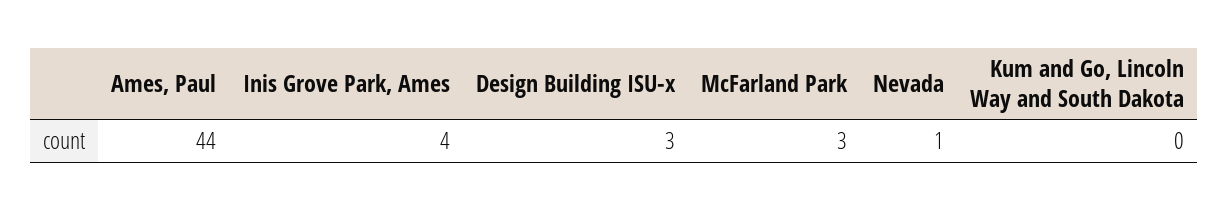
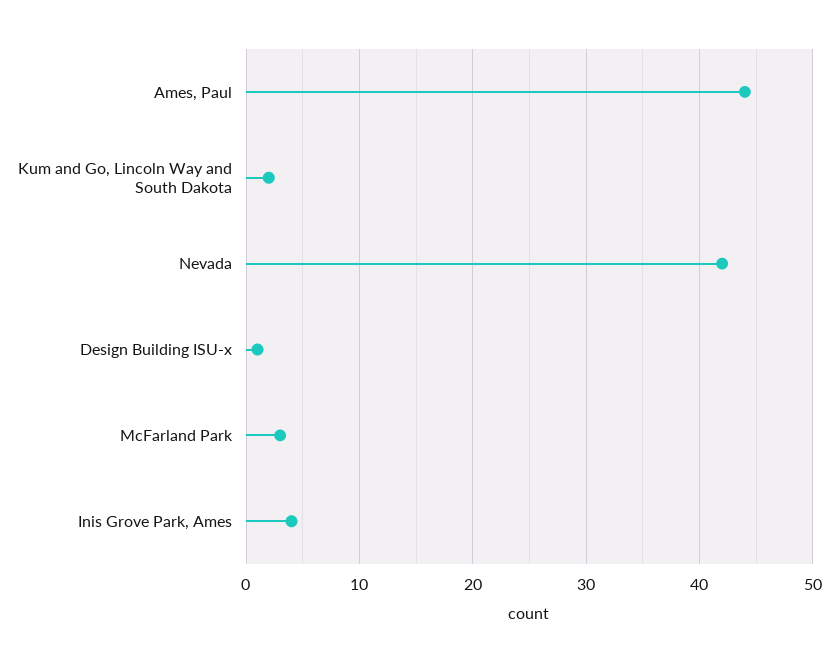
  {
    "Ames, Paul": 44,
    "Inis Grove Park, Ames": 4,
-   "Design Building ISU-x": 3,
+   "Design Building ISU-x": 1,
    "McFarland Park": 3,
-   "Nevada": 1,
+   "Nevada": 42,
-   "Kum and Go, Lincoln Way and South Dakota": 0
+   "Kum and Go, Lincoln Way and South Dakota": 2
  }

